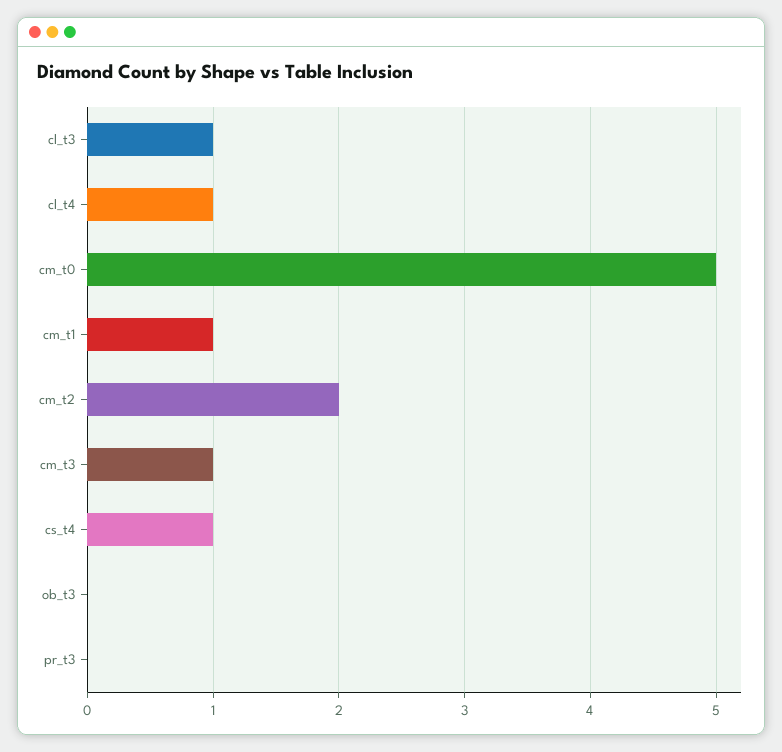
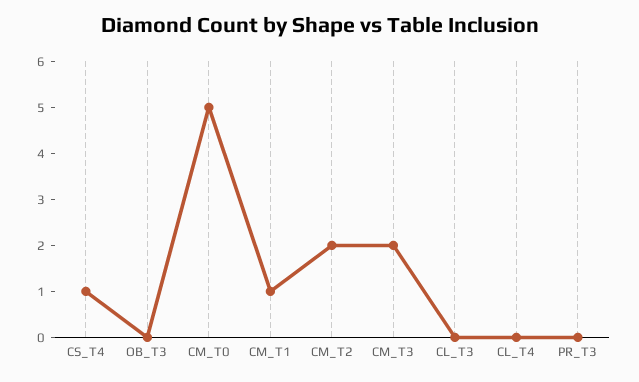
  {
-   "cl_t3": 1,
+   "cl_t3": 0,
-   "cl_t4": 1,
+   "cl_t4": 0,
    "cm_t0": 5,
    "cm_t1": 1,
    "cm_t2": 2,
-   "cm_t3": 1,
+   "cm_t3": 2,
    "cs_t4": 1,
    "ob_t3": 0,
    "pr_t3": 0
  }

